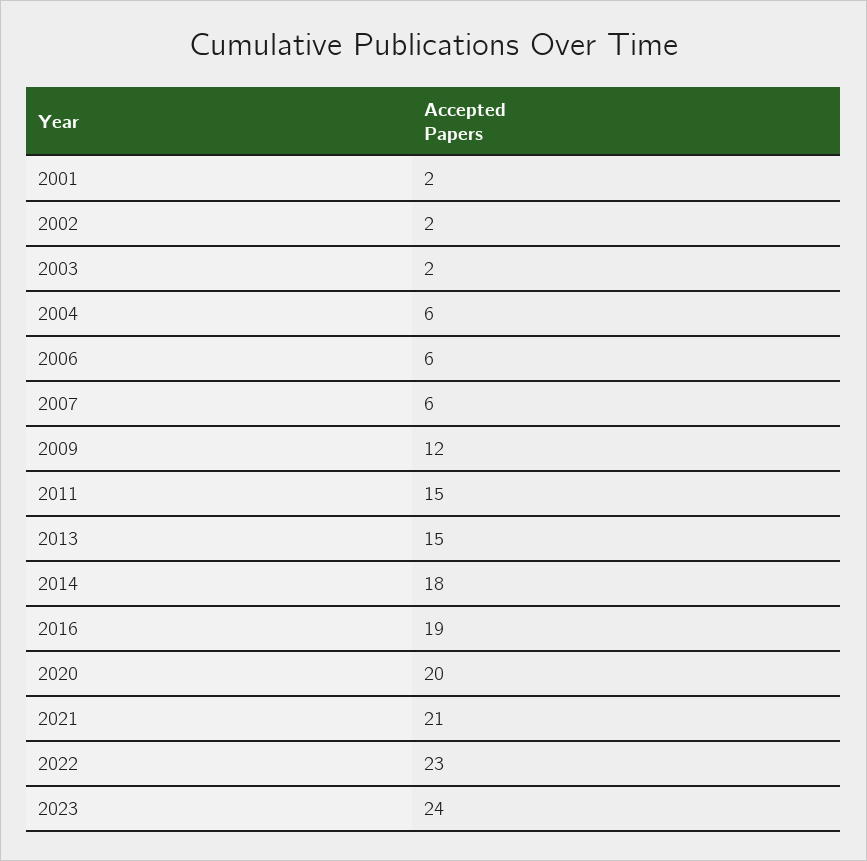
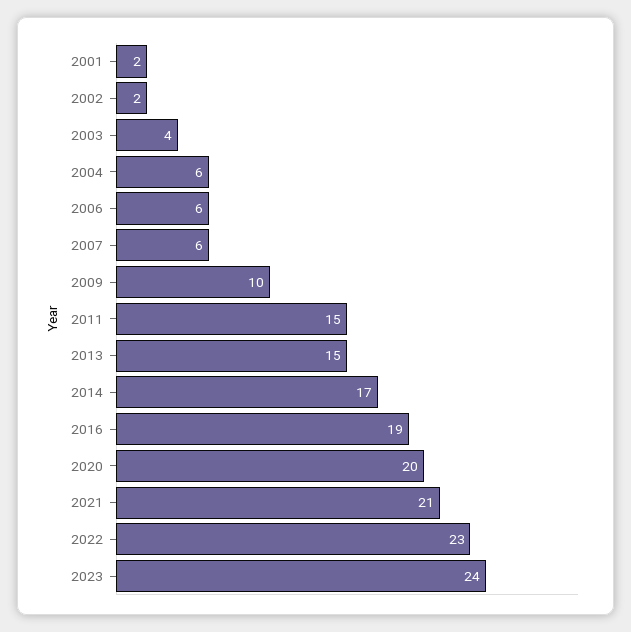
  {
    "2001": 2,
    "2002": 2,
-   "2003": 2,
+   "2003": 4,
    "2004": 6,
    "2006": 6,
    "2007": 6,
-   "2009": 12,
+   "2009": 10,
    "2011": 15,
    "2013": 15,
-   "2014": 18,
+   "2014": 17,
    "2016": 19,
    "2020": 20,
    "2021": 21,
    "2022": 23,
    "2023": 24
  }

